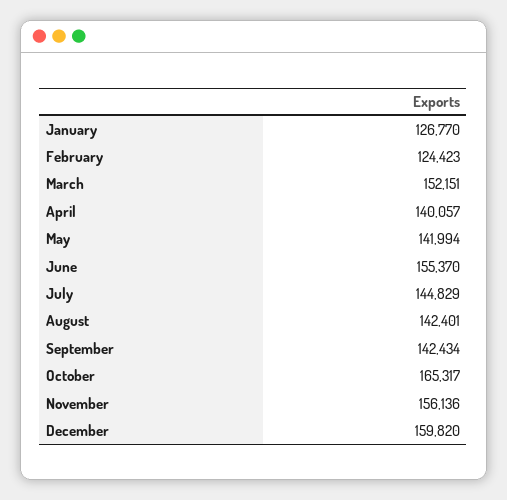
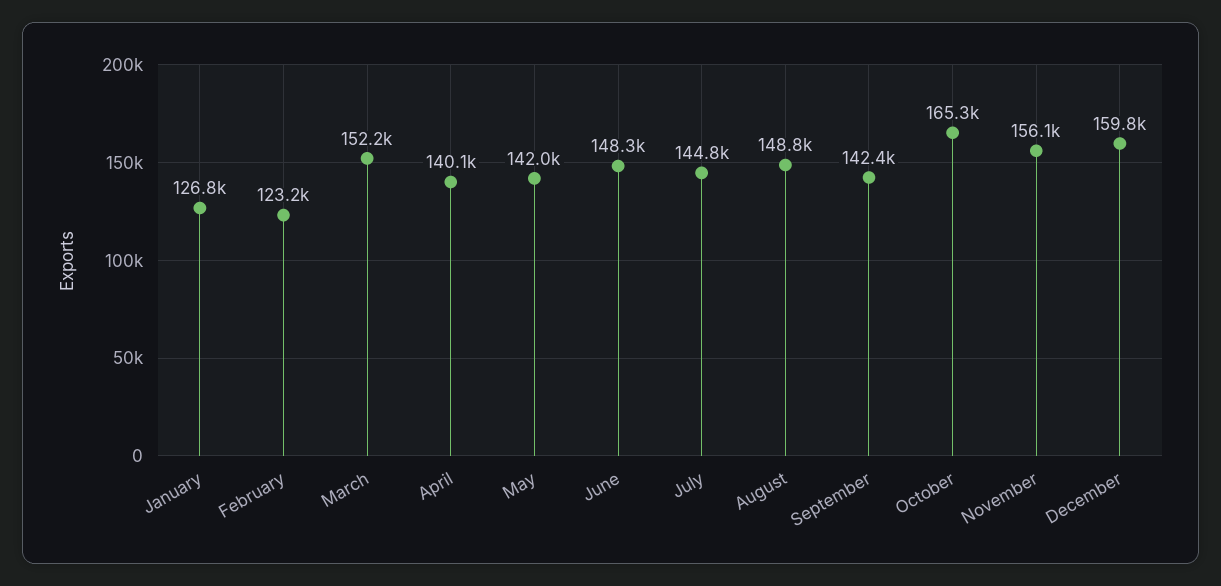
  {
    "January": 126770,
-   "February": 124423,
+   "February": 123200,
    "March": 152151,
    "April": 140057,
    "May": 141994,
-   "June": 155370,
+   "June": 148300,
    "July": 144829,
-   "August": 142401,
+   "August": 148800,
    "September": 142434,
    "October": 165317,
    "November": 156136,
    "December": 159820
  }

